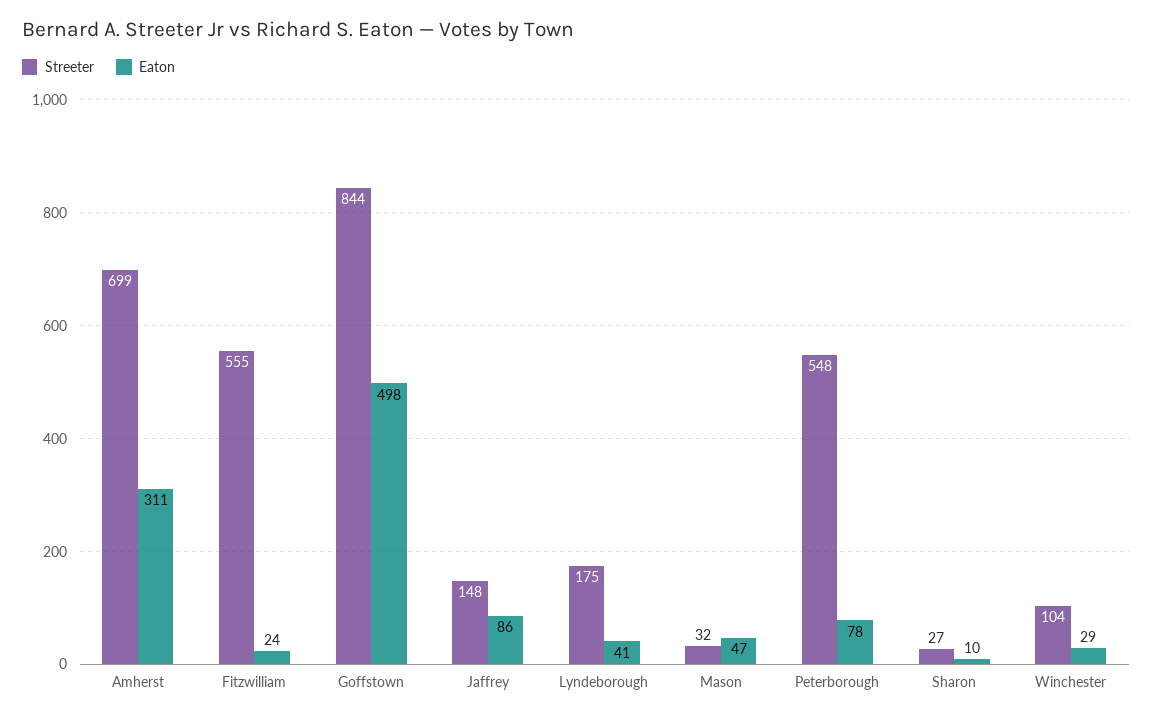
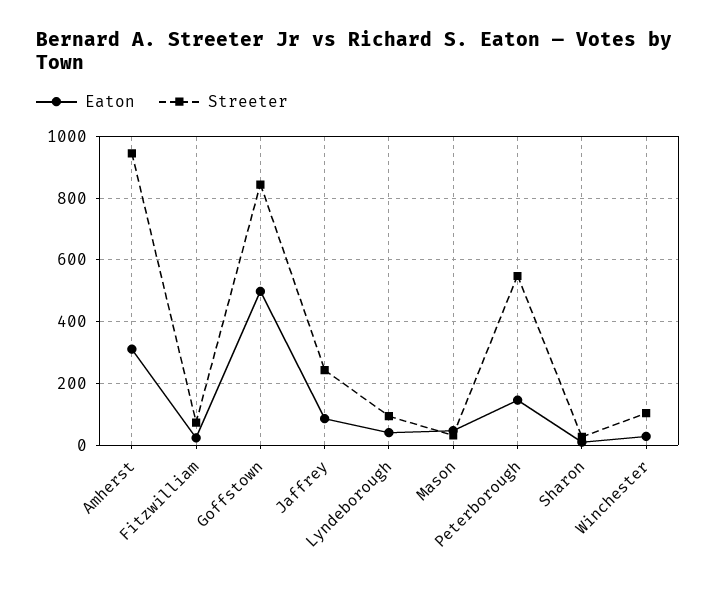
  {
    "Streeter": {
-     "Amherst": 699,
+     "Amherst": 940,
-     "Fitzwilliam": 555,
+     "Fitzwilliam": 80,
      "Goffstown": 844,
-     "Jaffrey": 148,
+     "Jaffrey": 240,
-     "Lyndeborough": 175,
+     "Lyndeborough": 100,
      "Mason": 32,
      "Peterborough": 548,
      "Sharon": 27,
      "Winchester": 104
    },
    "Eaton": {
      "Amherst": 311,
      "Fitzwilliam": 24,
      "Goffstown": 498,
      "Jaffrey": 86,
      "Lyndeborough": 41,
      "Mason": 47,
-     "Peterborough": 78,
+     "Peterborough": 140,
      "Sharon": 10,
      "Winchester": 29
    }
  }

